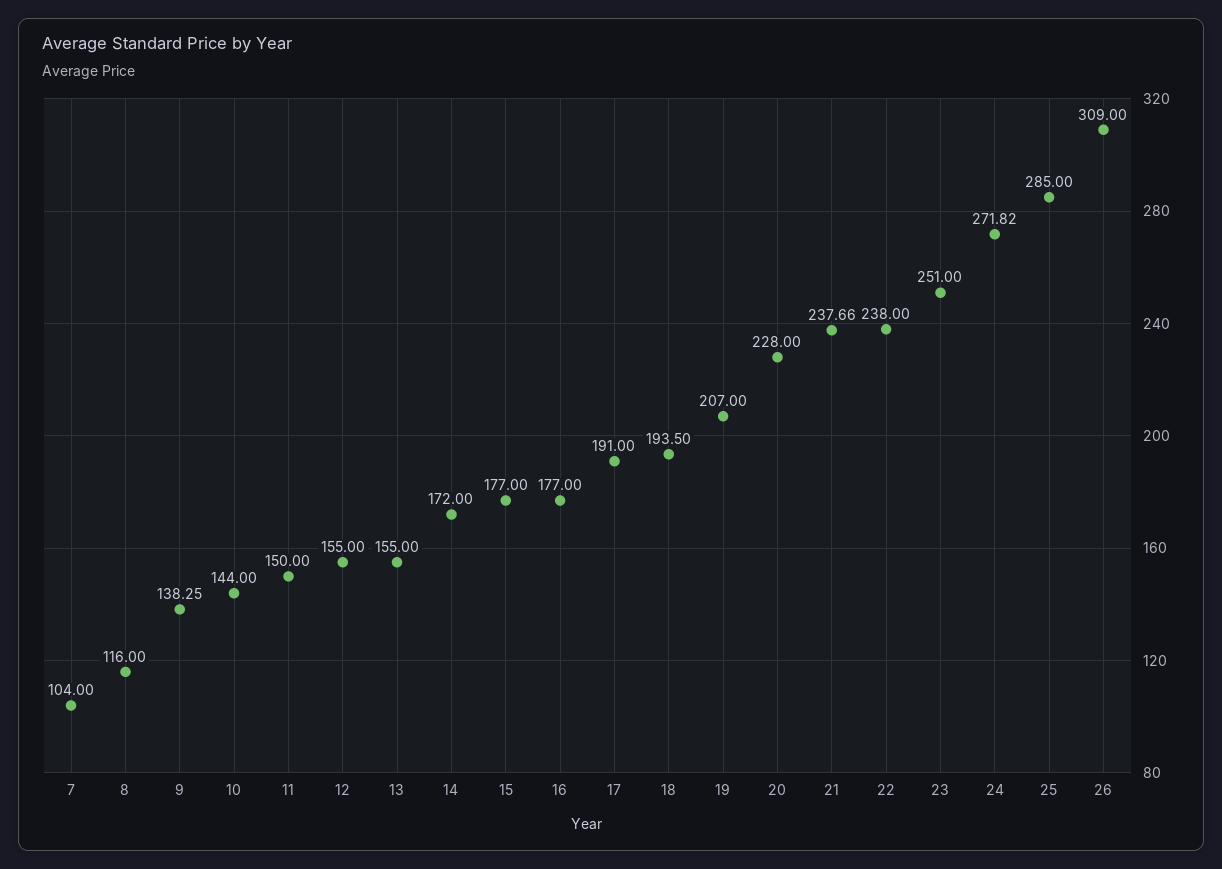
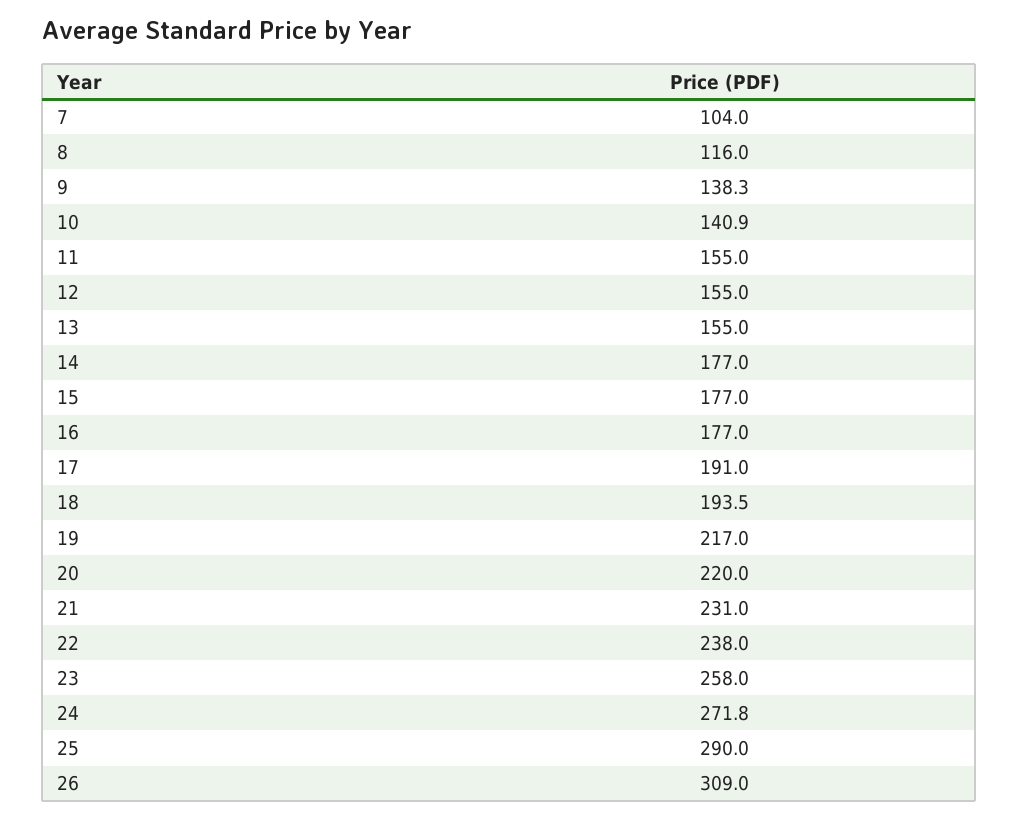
  {
    "7": 104,
    "8": 116,
    "9": 138.25,
-   "10": 144,
+   "10": 140.9,
-   "11": 150,
+   "11": 155,
    "12": 155,
    "13": 155,
-   "14": 172,
+   "14": 177,
    "15": 177,
    "16": 177,
    "17": 191,
    "18": 193.5,
-   "19": 207,
+   "19": 217,
-   "20": 228,
+   "20": 220,
-   "21": 237.66,
+   "21": 231,
    "22": 238,
-   "23": 251,
+   "23": 258,
    "24": 271.82,
-   "25": 285,
+   "25": 290,
    "26": 309
  }

